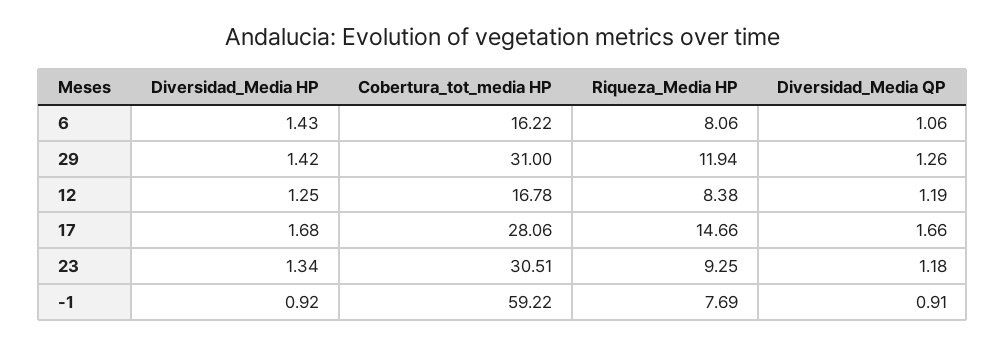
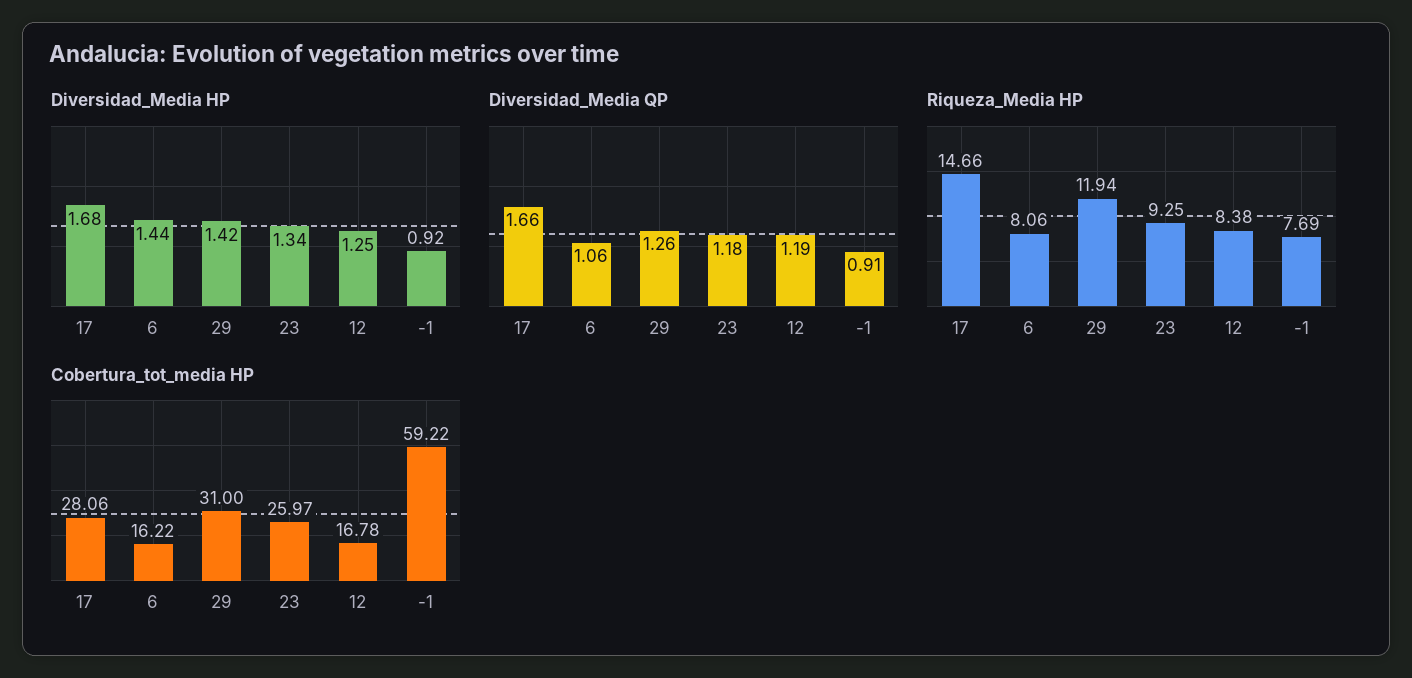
  {
    "Diversidad_Media HP": {
-     "6": 1.43,
+     "6": 1.44,
      "29": 1.42,
      "12": 1.25,
      "17": 1.68,
      "23": 1.34,
      "-1": 0.92
    },
    "Cobertura_tot_media HP": {
      "6": 16.22,
      "29": 31,
      "12": 16.78,
      "17": 28.06,
-     "23": 30.51,
+     "23": 25.97,
      "-1": 59.22
    },
    "Riqueza_Media HP": {
      "6": 8.06,
      "29": 11.94,
      "12": 8.38,
      "17": 14.66,
      "23": 9.25,
      "-1": 7.69
    },
    "Diversidad_Media QP": {
      "6": 1.06,
      "29": 1.26,
      "12": 1.19,
      "17": 1.66,
      "23": 1.18,
      "-1": 0.91
    }
  }

